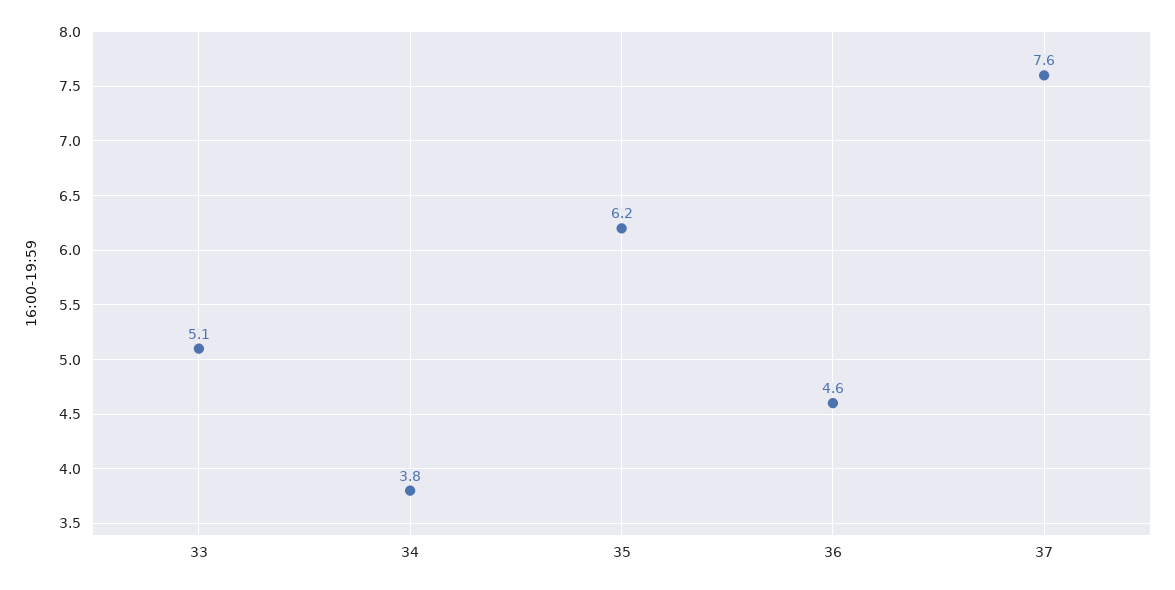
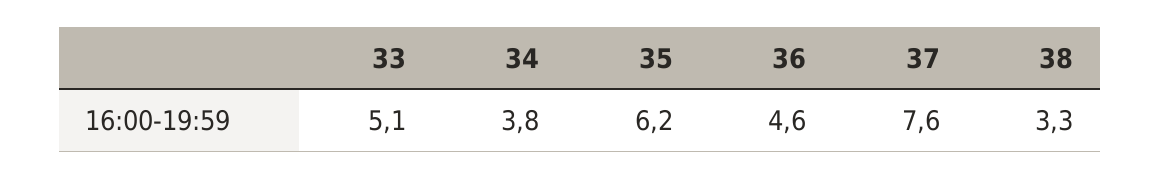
  {
    "33": 5.1,
    "34": 3.8,
    "35": 6.2,
    "36": 4.6,
-   "37": 7.6
+   "37": 7.6,
+   "38": 3.3
  }

